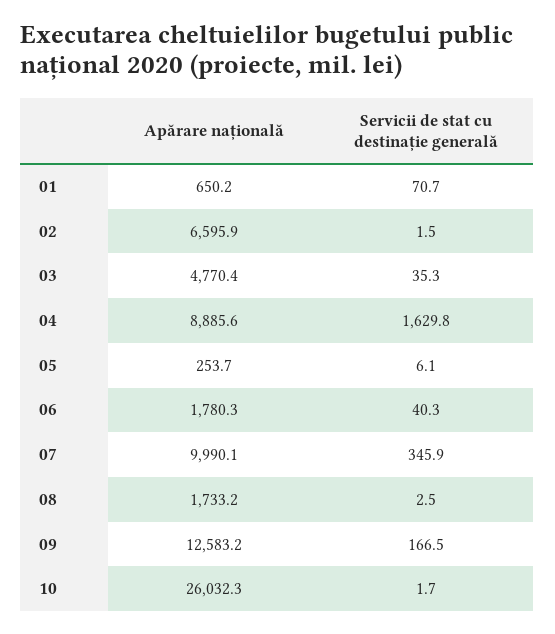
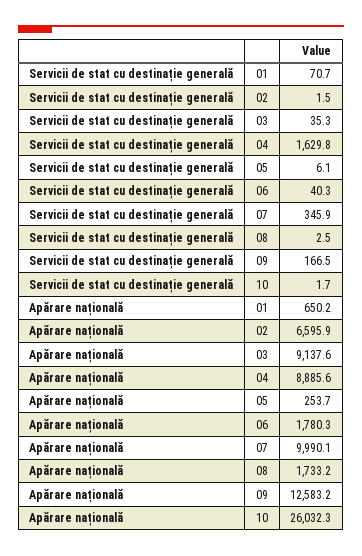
  {
    "Apărare națională": {
      "01": 650.2,
      "02": 6595.9,
-     "03": 4770.4,
+     "03": 9137.6,
      "04": 8885.6,
      "05": 253.7,
      "06": 1780.3,
      "07": 9990.1,
      "08": 1733.2,
      "09": 12583.2,
      "10": 26032.3
    },
    "Servicii de stat cu destinație generală": {
      "01": 70.7,
      "02": 1.5,
      "03": 35.3,
      "04": 1629.8,
      "05": 6.1,
      "06": 40.3,
      "07": 345.9,
      "08": 2.5,
      "09": 166.5,
      "10": 1.7
    }
  }

